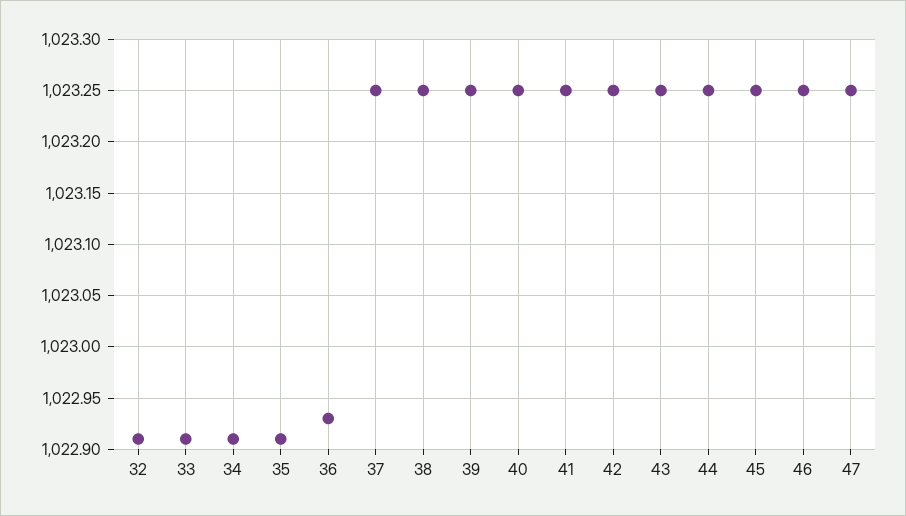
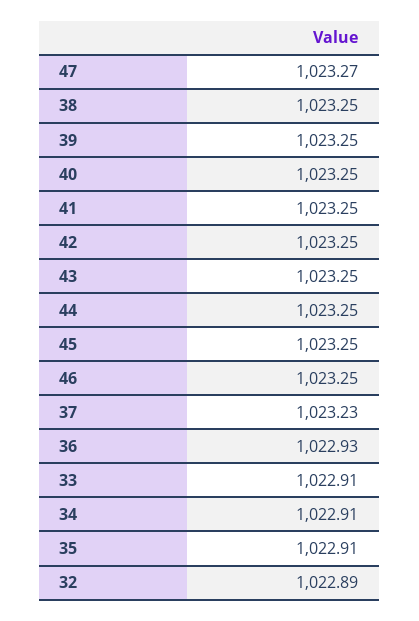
  {
-   "32": 1022.91,
+   "32": 1022.89,
    "33": 1022.91,
    "34": 1022.91,
    "35": 1022.91,
    "36": 1022.93,
-   "37": 1023.25,
+   "37": 1023.23,
    "38": 1023.25,
    "39": 1023.25,
    "40": 1023.25,
    "41": 1023.25,
    "42": 1023.25,
    "43": 1023.25,
    "44": 1023.25,
    "45": 1023.25,
    "46": 1023.25,
-   "47": 1023.25
+   "47": 1023.27
  }

